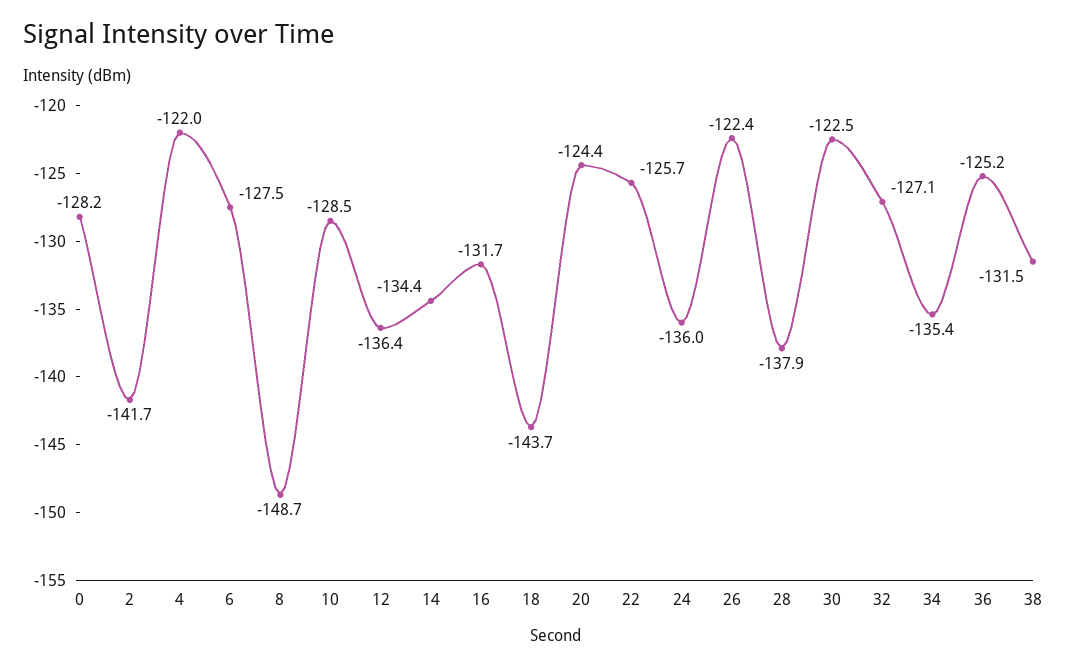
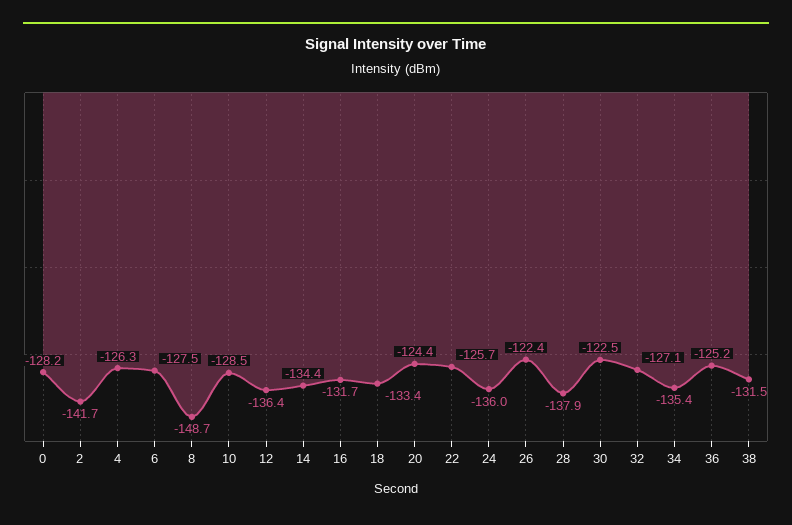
  {
    "0": -128.2,
    "2": -141.7,
-   "4": -122,
+   "4": -126.3,
    "6": -127.5,
    "8": -148.7,
    "10": -128.5,
    "12": -136.4,
    "14": -134.4,
    "16": -131.7,
-   "18": -143.7,
+   "18": -133.4,
    "20": -124.4,
    "22": -125.7,
    "24": -136,
    "26": -122.4,
    "28": -137.9,
    "30": -122.5,
    "32": -127.1,
    "34": -135.4,
    "36": -125.2,
    "38": -131.5
  }

